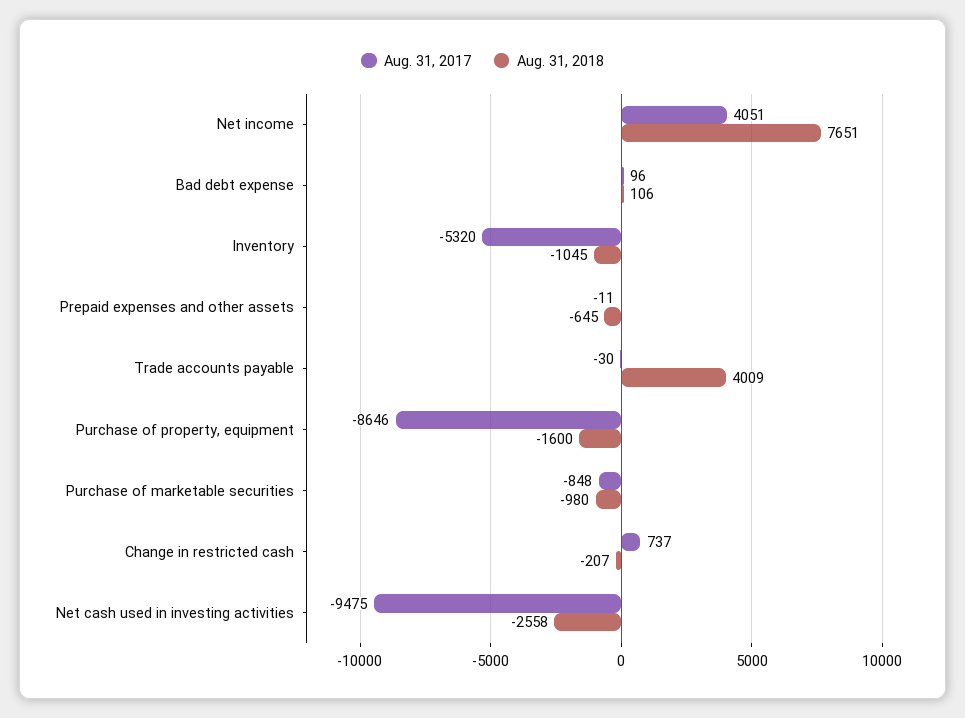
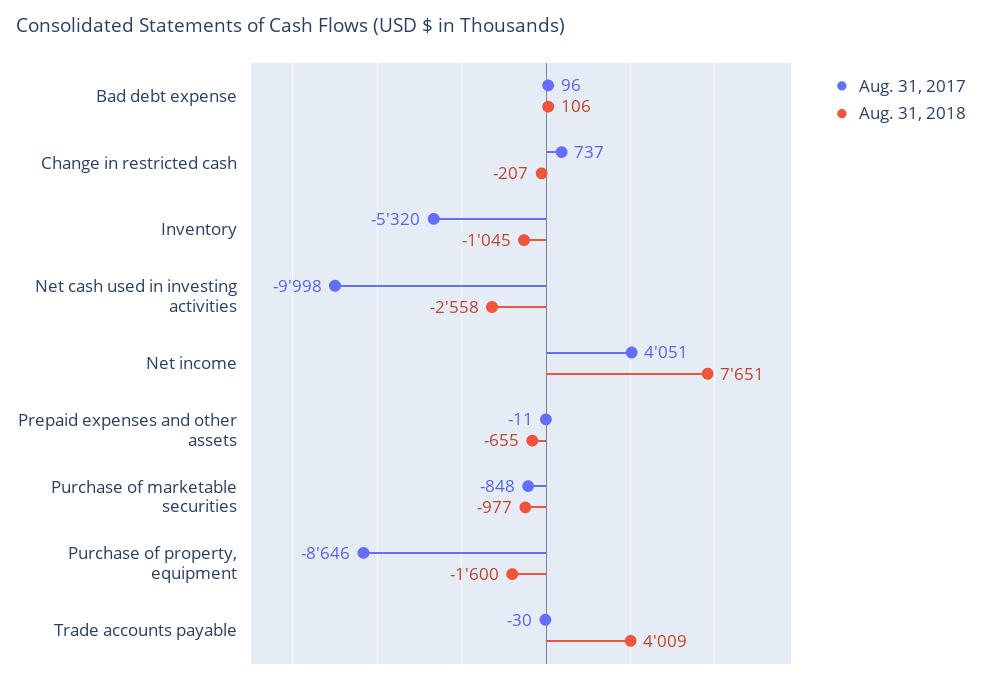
  {
    "Aug. 31, 2017": {
      "Net income": 4051,
      "Bad debt expense": 96,
      "Inventory": -5320,
      "Prepaid expenses and other assets": -11,
      "Trade accounts payable": -30,
      "Purchase of property, equipment": -8646,
      "Purchase of marketable securities": -848,
      "Change in restricted cash": 737,
-     "Net cash used in investing activities": -9475
+     "Net cash used in investing activities": -9998
    },
    "Aug. 31, 2018": {
      "Net income": 7651,
      "Bad debt expense": 106,
      "Inventory": -1045,
-     "Prepaid expenses and other assets": -645,
+     "Prepaid expenses and other assets": -655,
      "Trade accounts payable": 4009,
      "Purchase of property, equipment": -1600,
-     "Purchase of marketable securities": -980,
+     "Purchase of marketable securities": -977,
      "Change in restricted cash": -207,
      "Net cash used in investing activities": -2558
    }
  }

